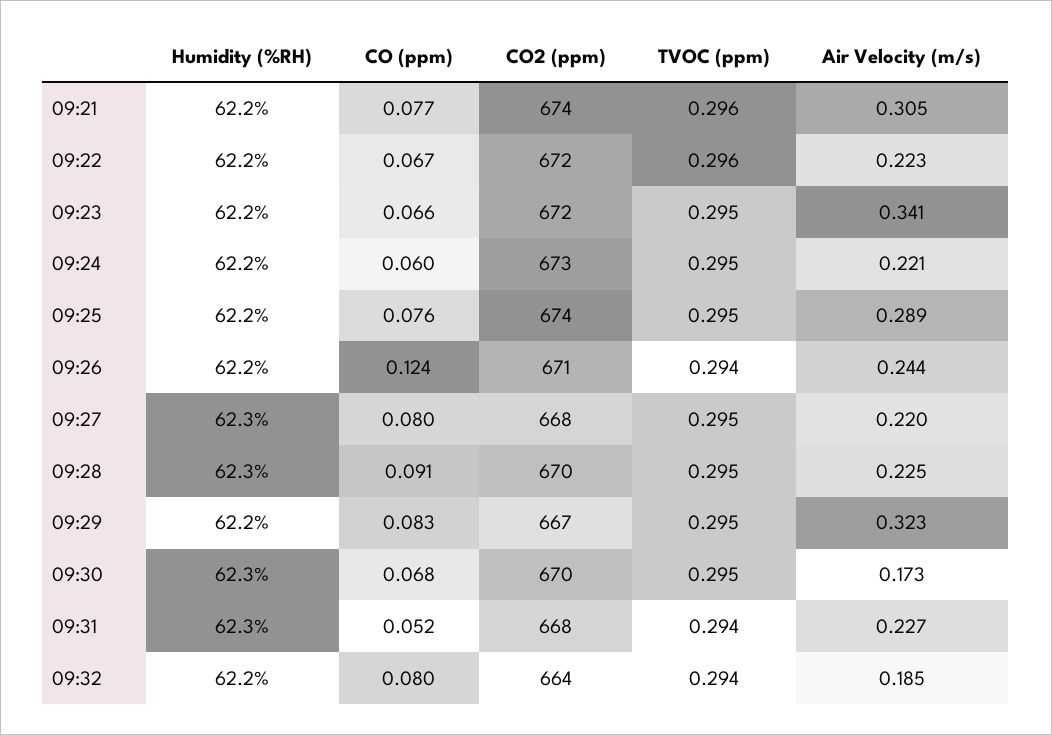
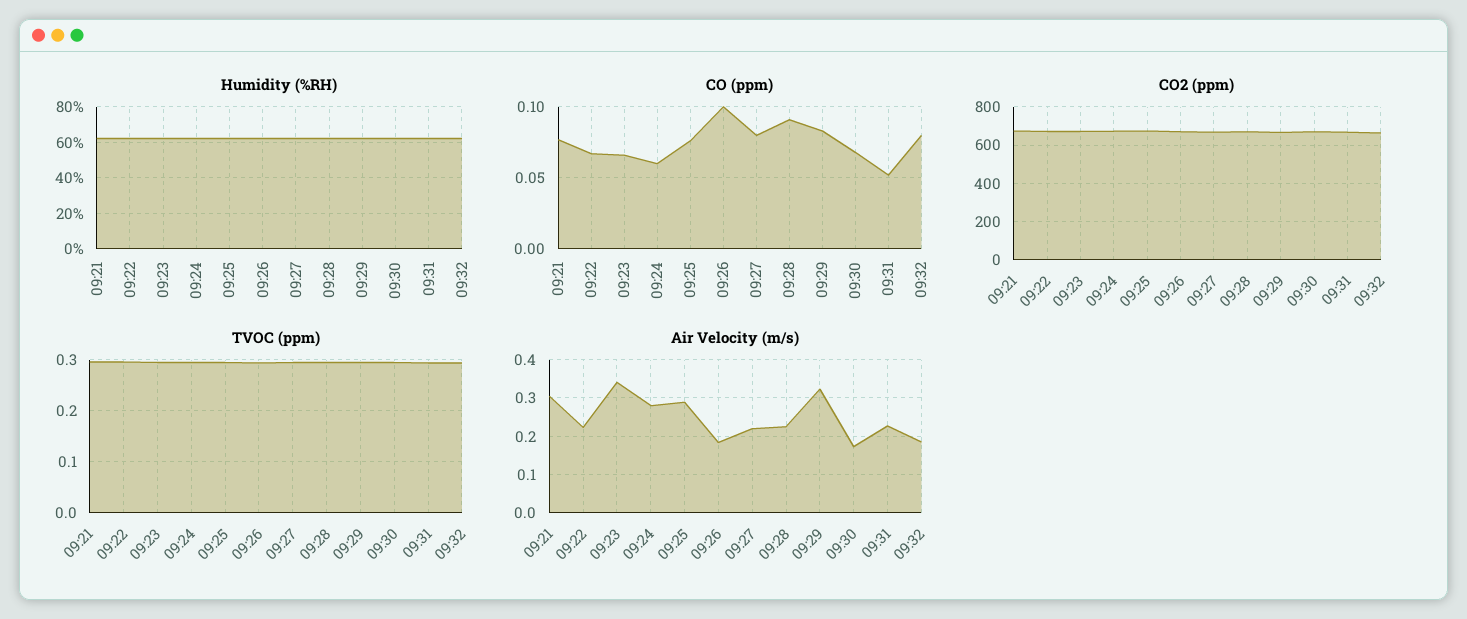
  {
    "Humidity (%RH)": {
      "09:21": 62.2,
      "09:22": 62.2,
      "09:23": 62.2,
      "09:24": 62.2,
      "09:25": 62.2,
      "09:26": 62.2,
      "09:27": 62.3,
      "09:28": 62.3,
      "09:29": 62.2,
      "09:30": 62.3,
      "09:31": 62.3,
      "09:32": 62.2
    },
    "CO (ppm)": {
      "09:21": 0.077,
      "09:22": 0.067,
      "09:23": 0.066,
      "09:24": 0.06,
      "09:25": 0.076,
-     "09:26": 0.124,
+     "09:26": 0.1,
      "09:27": 0.08,
      "09:28": 0.091,
      "09:29": 0.083,
      "09:30": 0.068,
      "09:31": 0.052,
      "09:32": 0.08
    },
    "CO2 (ppm)": {
      "09:21": 674,
      "09:22": 672,
      "09:23": 672,
      "09:24": 673,
      "09:25": 674,
      "09:26": 671,
      "09:27": 668,
      "09:28": 670,
      "09:29": 667,
      "09:30": 670,
      "09:31": 668,
      "09:32": 664
    },
    "TVOC (ppm)": {
      "09:21": 0.296,
      "09:22": 0.296,
      "09:23": 0.295,
      "09:24": 0.295,
      "09:25": 0.295,
      "09:26": 0.294,
      "09:27": 0.295,
      "09:28": 0.295,
      "09:29": 0.295,
      "09:30": 0.295,
      "09:31": 0.294,
      "09:32": 0.294
    },
    "Air Velocity (m/s)": {
      "09:21": 0.305,
      "09:22": 0.223,
      "09:23": 0.341,
-     "09:24": 0.221,
+     "09:24": 0.28,
      "09:25": 0.289,
-     "09:26": 0.244,
+     "09:26": 0.18,
      "09:27": 0.22,
      "09:28": 0.225,
      "09:29": 0.323,
      "09:30": 0.173,
      "09:31": 0.227,
      "09:32": 0.185
    }
  }

